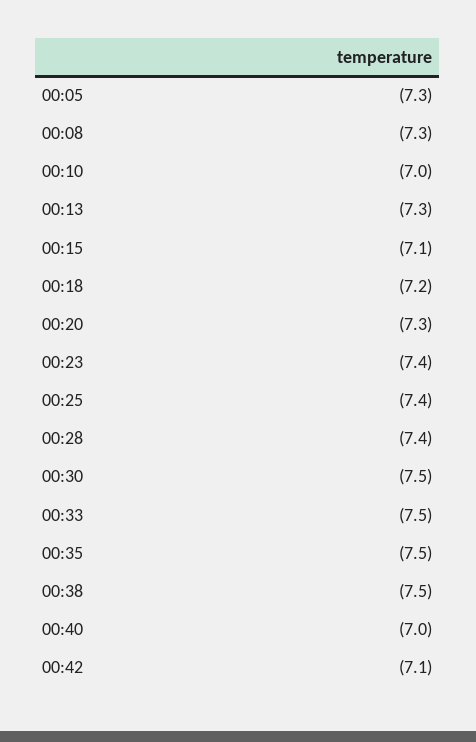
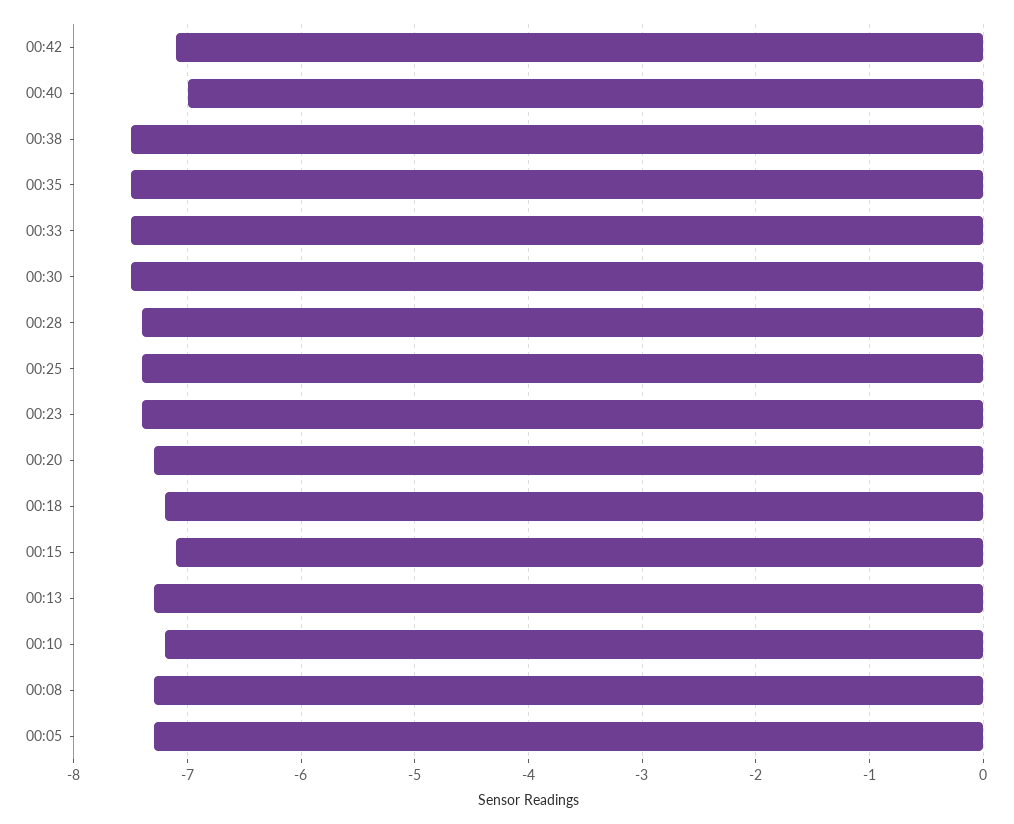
  {
    "00:05": -7.3,
    "00:08": -7.3,
-   "00:10": -7,
+   "00:10": -7.2,
    "00:13": -7.3,
    "00:15": -7.1,
    "00:18": -7.2,
    "00:20": -7.3,
    "00:23": -7.4,
    "00:25": -7.4,
    "00:28": -7.4,
    "00:30": -7.5,
    "00:33": -7.5,
    "00:35": -7.5,
    "00:38": -7.5,
    "00:40": -7,
    "00:42": -7.1
  }

